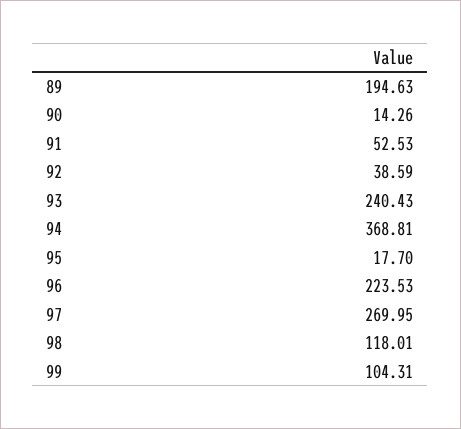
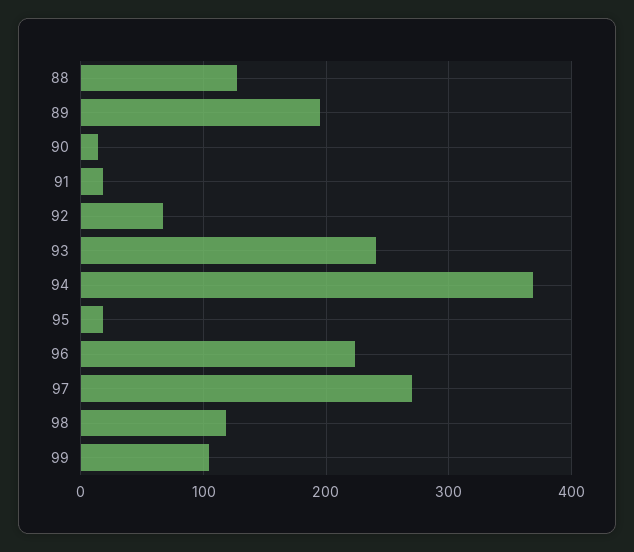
  {
    "89": 194.63,
    "90": 14.26,
-   "91": 52.53,
+   "91": 20,
-   "92": 38.59,
+   "92": 70,
    "93": 240.43,
    "94": 368.81,
    "95": 17.7,
    "96": 223.53,
    "97": 269.95,
    "98": 118.01,
-   "99": 104.31
+   "99": 104.31,
+   "88": 130
  }

